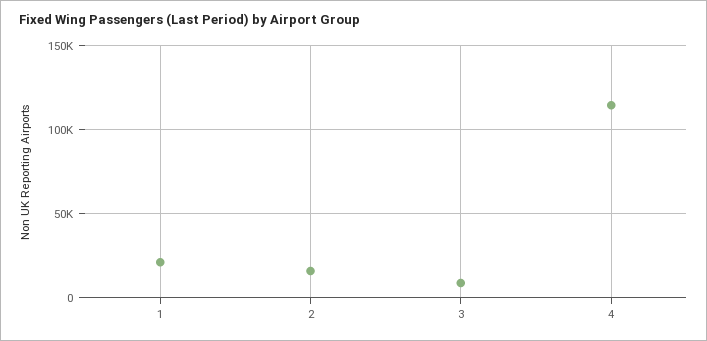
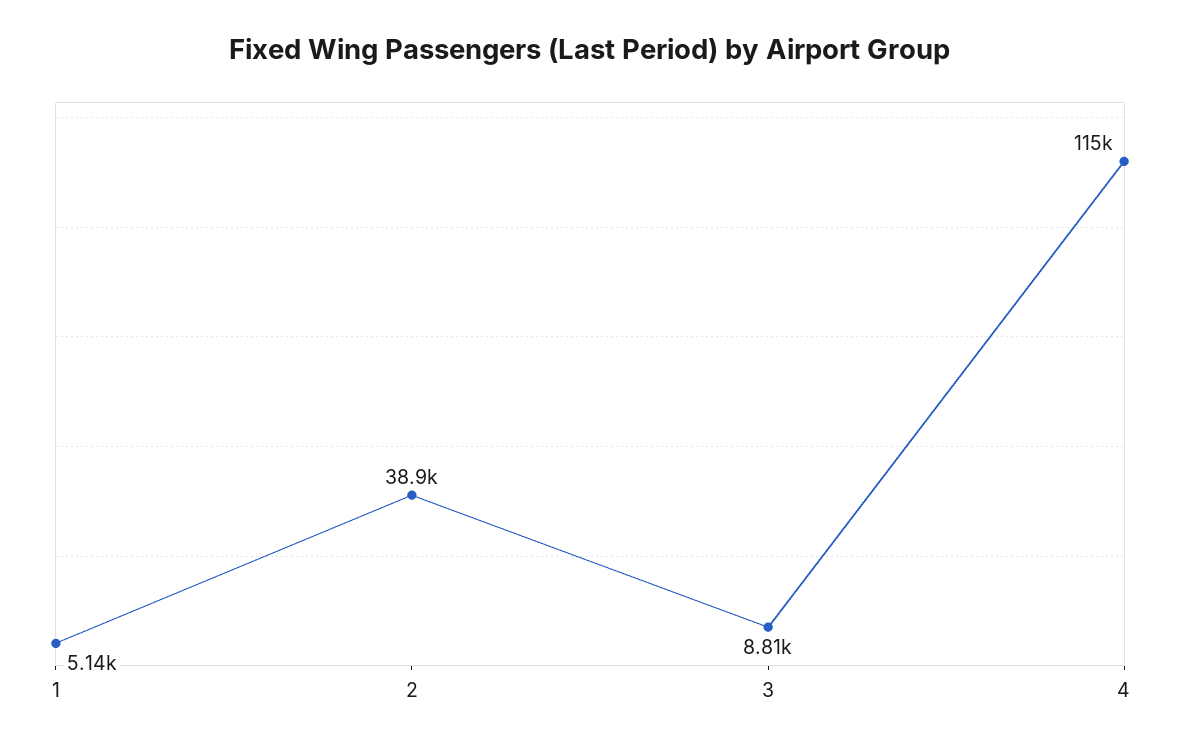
  {
-   "1": 20000,
+   "1": 5140,
-   "2": 15000,
+   "2": 38900,
    "3": 8810,
    "4": 115000
  }

